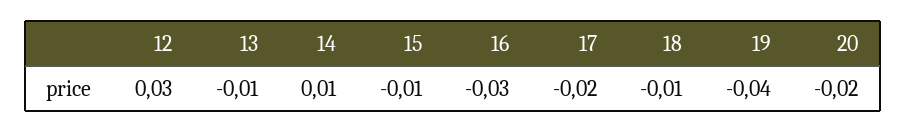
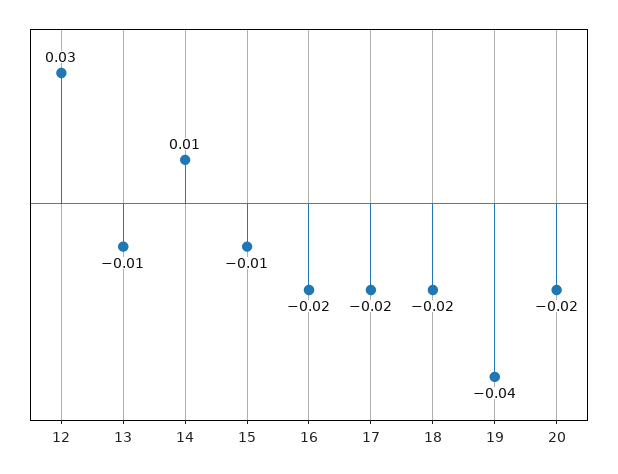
  {
    "12": 0.03,
    "13": -0.01,
    "14": 0.01,
    "15": -0.01,
-   "16": -0.03,
+   "16": -0.02,
    "17": -0.02,
-   "18": -0.01,
+   "18": -0.02,
    "19": -0.04,
    "20": -0.02
  }

